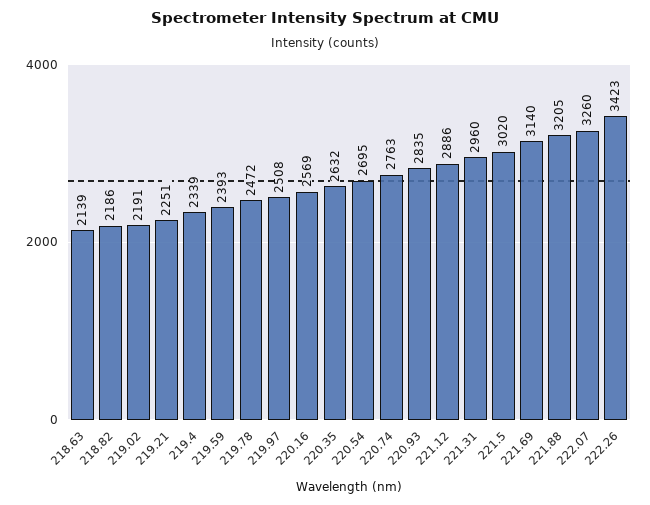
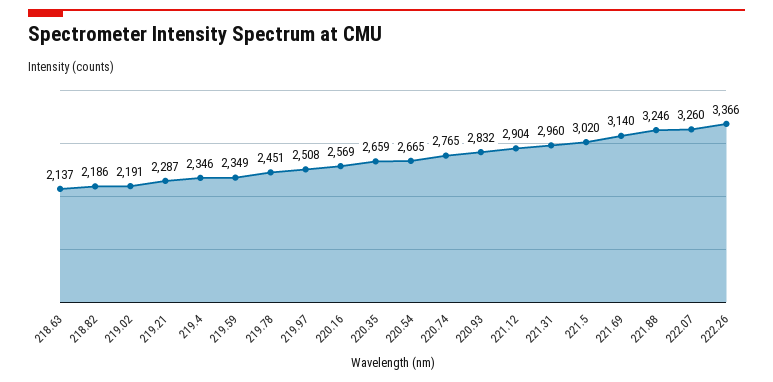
  {
-   "218.63": 2139,
+   "218.63": 2137,
    "218.82": 2186,
    "219.02": 2191,
-   "219.21": 2251,
+   "219.21": 2287,
-   "219.4": 2339,
+   "219.4": 2346,
-   "219.59": 2393,
+   "219.59": 2349,
-   "219.78": 2472,
+   "219.78": 2451,
    "219.97": 2508,
    "220.16": 2569,
-   "220.35": 2632,
+   "220.35": 2659,
-   "220.54": 2695,
+   "220.54": 2665,
-   "220.74": 2763,
+   "220.74": 2765,
-   "220.93": 2835,
+   "220.93": 2832,
-   "221.12": 2886,
+   "221.12": 2904,
    "221.31": 2960,
    "221.5": 3020,
    "221.69": 3140,
-   "221.88": 3205,
+   "221.88": 3246,
    "222.07": 3260,
-   "222.26": 3423
+   "222.26": 3366
  }

